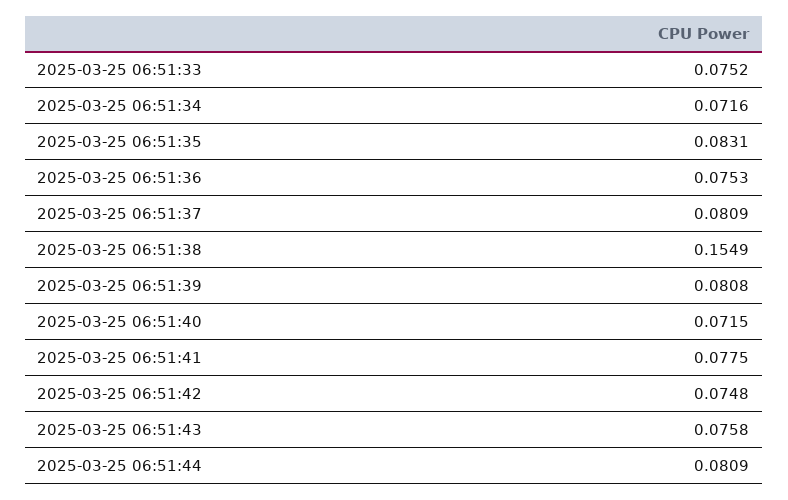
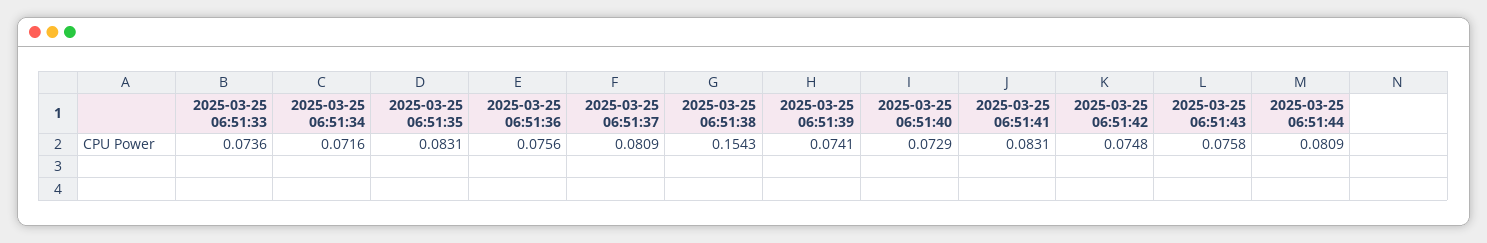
  {
-   "2025-03-25 06:51:33": 0.0752,
+   "2025-03-25 06:51:33": 0.0736,
    "2025-03-25 06:51:34": 0.0716,
    "2025-03-25 06:51:35": 0.0831,
-   "2025-03-25 06:51:36": 0.0753,
+   "2025-03-25 06:51:36": 0.0756,
    "2025-03-25 06:51:37": 0.0809,
-   "2025-03-25 06:51:38": 0.1549,
+   "2025-03-25 06:51:38": 0.1543,
-   "2025-03-25 06:51:39": 0.0808,
+   "2025-03-25 06:51:39": 0.0741,
-   "2025-03-25 06:51:40": 0.0715,
+   "2025-03-25 06:51:40": 0.0729,
-   "2025-03-25 06:51:41": 0.0775,
+   "2025-03-25 06:51:41": 0.0831,
    "2025-03-25 06:51:42": 0.0748,
    "2025-03-25 06:51:43": 0.0758,
    "2025-03-25 06:51:44": 0.0809
  }

